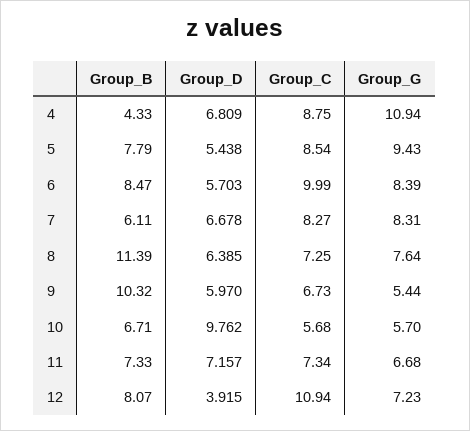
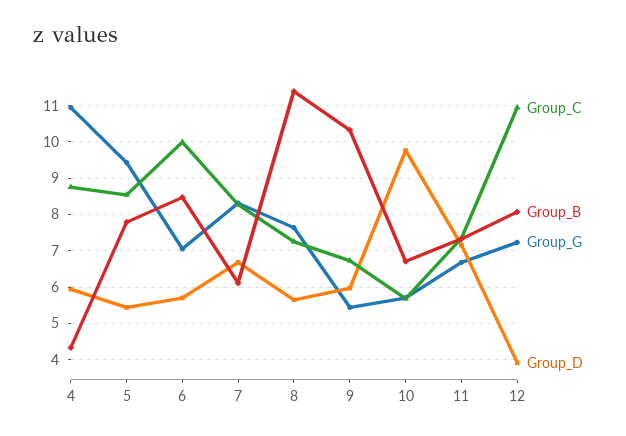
  {
    "Group_B": {
      "4": 4.33,
      "5": 7.79,
      "6": 8.47,
      "7": 6.11,
      "8": 11.39,
      "9": 10.32,
      "10": 6.71,
      "11": 7.33,
      "12": 8.07
    },
    "Group_D": {
-     "4": 6.809,
+     "4": 6,
      "5": 5.438,
      "6": 5.703,
      "7": 6.678,
-     "8": 6.385,
+     "8": 5.6,
      "9": 5.97,
      "10": 9.762,
      "11": 7.157,
      "12": 3.915
    },
    "Group_C": {
      "4": 8.75,
      "5": 8.54,
      "6": 9.99,
      "7": 8.27,
      "8": 7.25,
      "9": 6.73,
      "10": 5.68,
      "11": 7.34,
      "12": 10.94
    },
    "Group_G": {
      "4": 10.94,
      "5": 9.43,
-     "6": 8.39,
+     "6": 7,
      "7": 8.31,
      "8": 7.64,
      "9": 5.44,
      "10": 5.7,
      "11": 6.68,
      "12": 7.23
    }
  }

